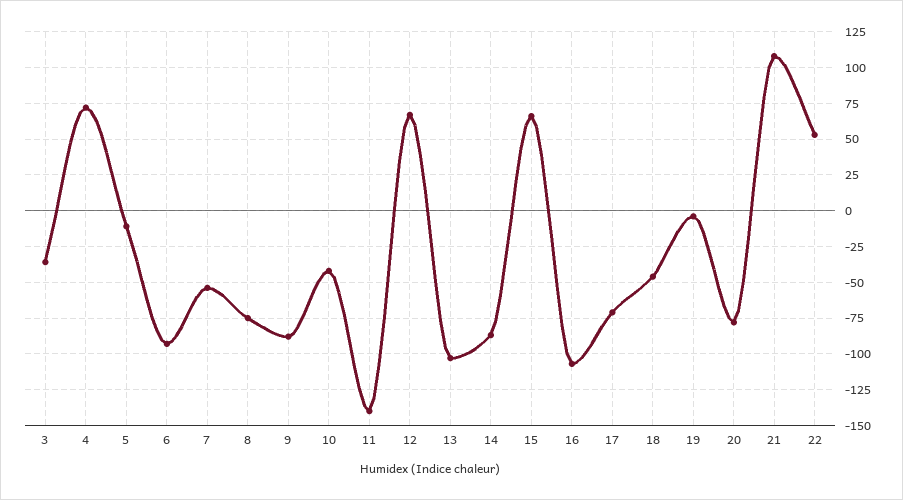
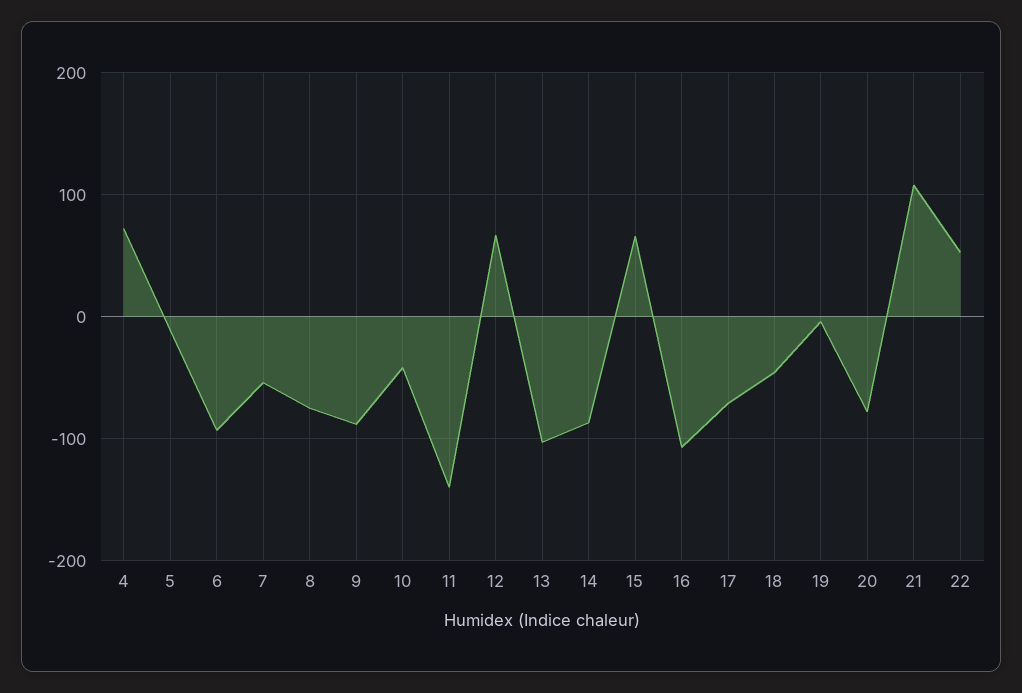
  {
-   "3": -35,
    "4": 70,
    "5": -10,
    "6": -95,
    "7": -55,
    "8": -75,
    "9": -90,
    "10": -40,
    "11": -140,
    "12": 65,
    "13": -105,
    "14": -85,
    "15": 65,
    "16": -105,
    "17": -70,
    "18": -45,
    "19": -5,
    "20": -80,
    "21": 110,
    "22": 55
  }

